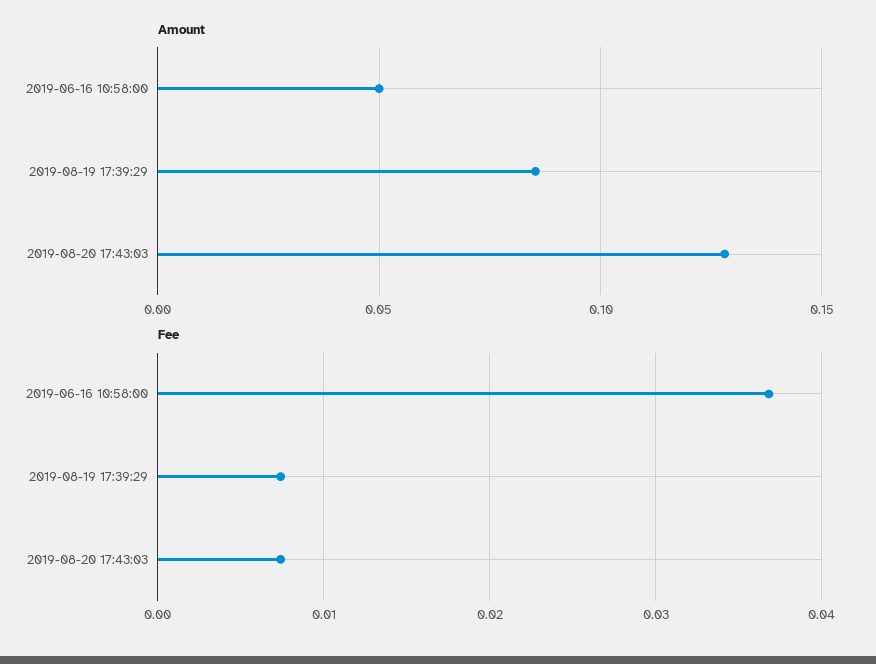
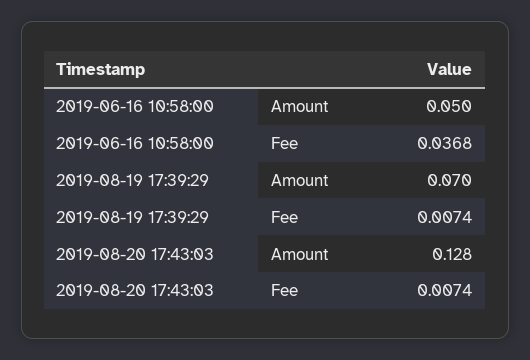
  {
    "Amount": {
      "2019-06-16 10:58:00": 0.05,
-     "2019-08-19 17:39:29": 0.085,
+     "2019-08-19 17:39:29": 0.07,
      "2019-08-20 17:43:03": 0.128
    },
    "Fee": {
      "2019-06-16 10:58:00": 0.0368,
      "2019-08-19 17:39:29": 0.0074,
      "2019-08-20 17:43:03": 0.0074
    }
  }

